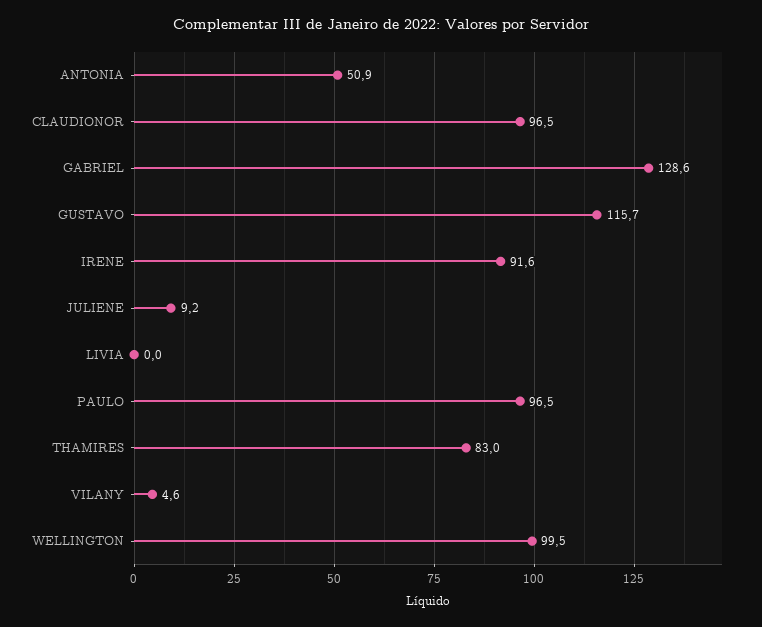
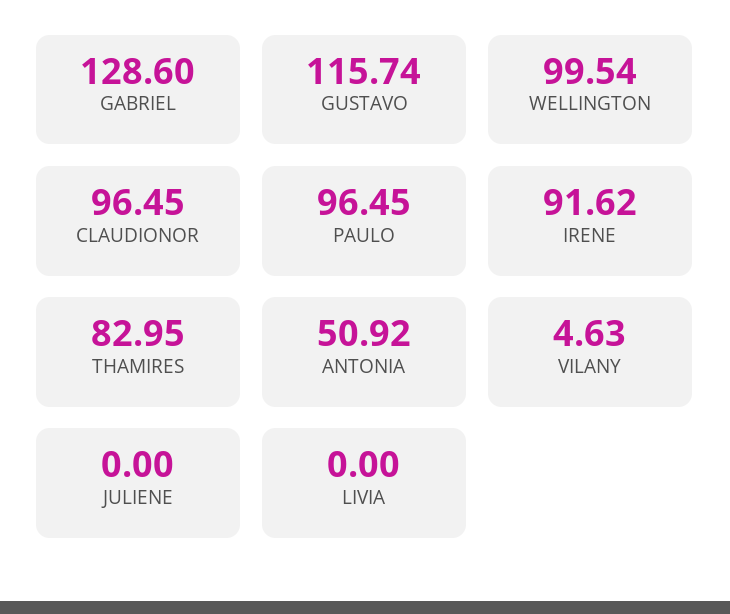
  {
    "ANTONIA": 50.92,
    "CLAUDIONOR": 96.45,
    "GABRIEL": 128.6,
    "GUSTAVO": 115.74,
    "IRENE": 91.62,
-   "JULIENE": 9.2,
+   "JULIENE": 0,
    "LIVIA": 0,
    "PAULO": 96.45,
    "THAMIRES": 82.95,
    "VILANY": 4.63,
    "WELLINGTON": 99.54
  }

